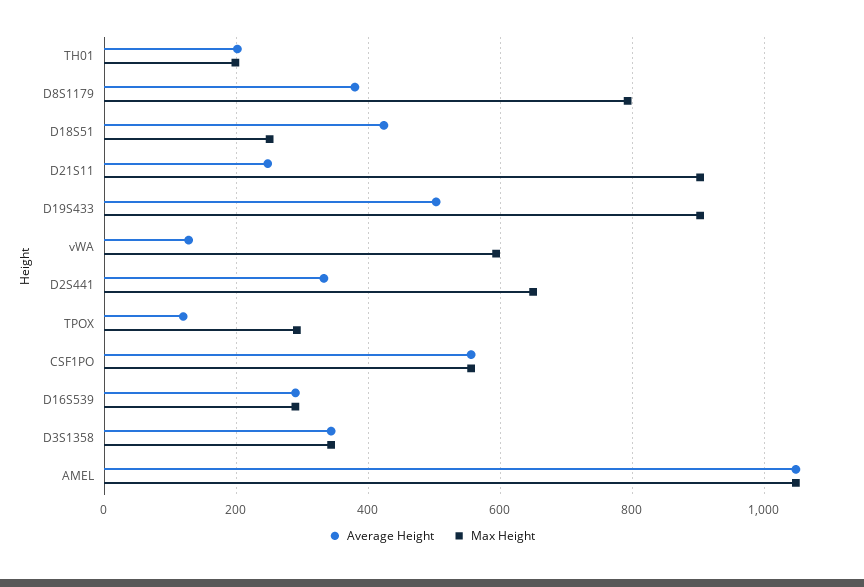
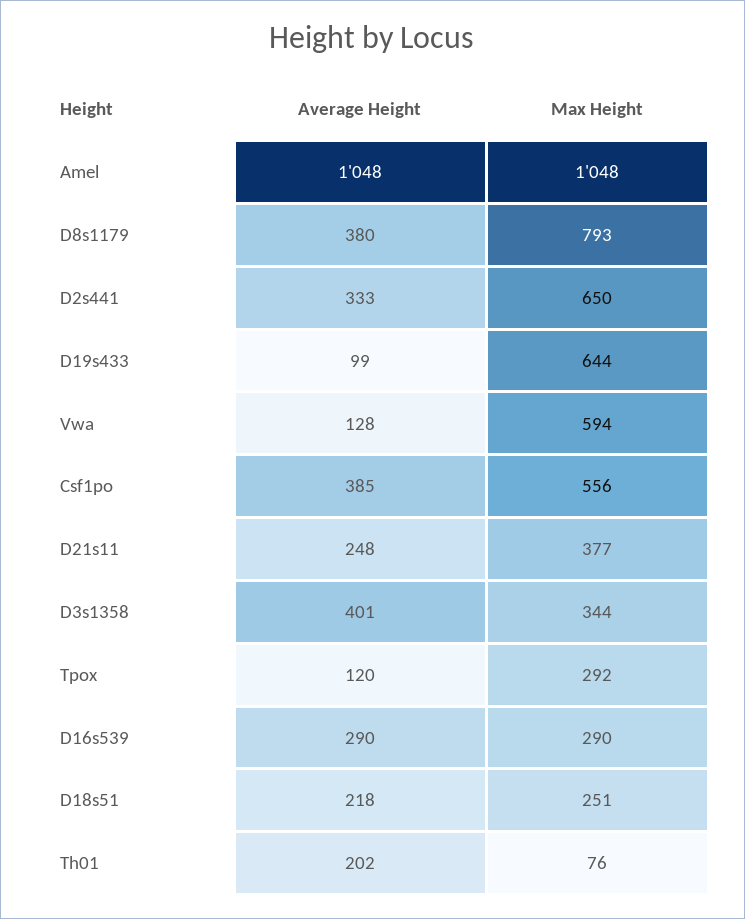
  {
    "Average Height": {
      "TH01": 202,
      "D8S1179": 380,
-     "D18S51": 420,
+     "D18S51": 218,
      "D21S11": 248,
-     "D19S433": 500,
+     "D19S433": 99,
      "vWA": 128,
      "D2S441": 333,
      "TPOX": 120,
-     "CSF1PO": 560,
+     "CSF1PO": 385,
      "D16S539": 290,
-     "D3S1358": 340,
+     "D3S1358": 401,
      "AMEL": 1048
    },
    "Max Height": {
-     "TH01": 200,
+     "TH01": 76,
      "D8S1179": 793,
      "D18S51": 251,
-     "D21S11": 900,
+     "D21S11": 377,
-     "D19S433": 900,
+     "D19S433": 644,
      "vWA": 594,
      "D2S441": 650,
      "TPOX": 292,
      "CSF1PO": 556,
      "D16S539": 290,
      "D3S1358": 344,
      "AMEL": 1048
    }
  }

